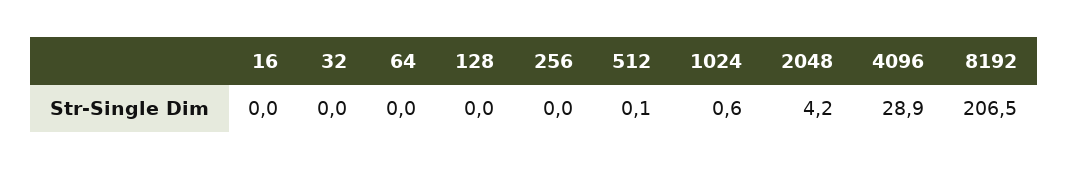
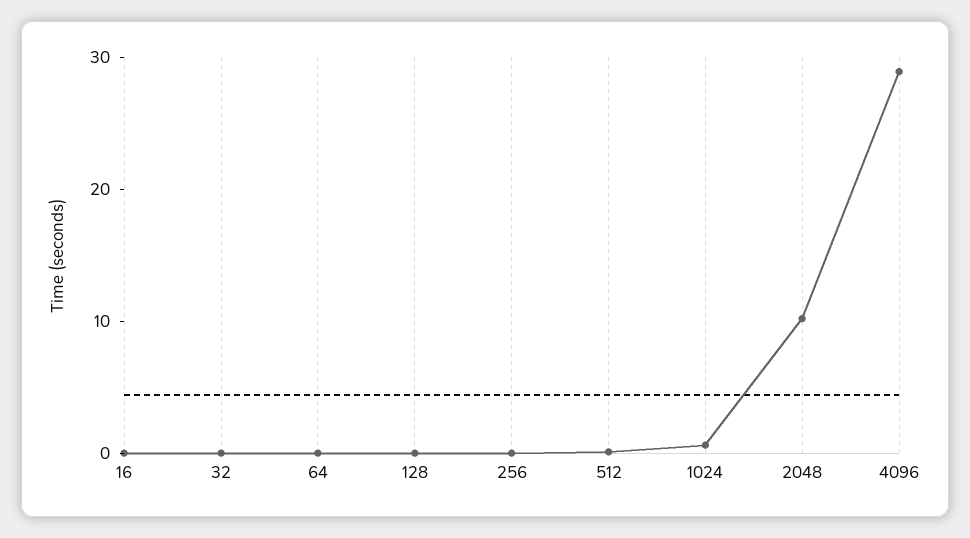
  {
    "16": 0,
    "32": 0,
    "64": 0,
    "128": 0,
    "256": 0,
    "512": 0.1,
    "1024": 0.6,
-   "2048": 4.2,
+   "2048": 10,
-   "4096": 28.9,
+   "4096": 28.9
-   "8192": 206.5
  }

